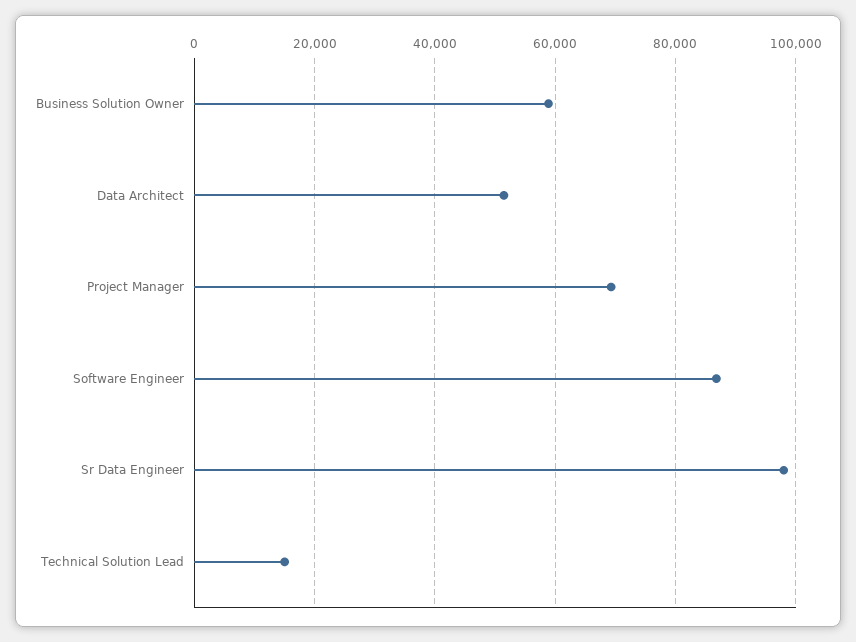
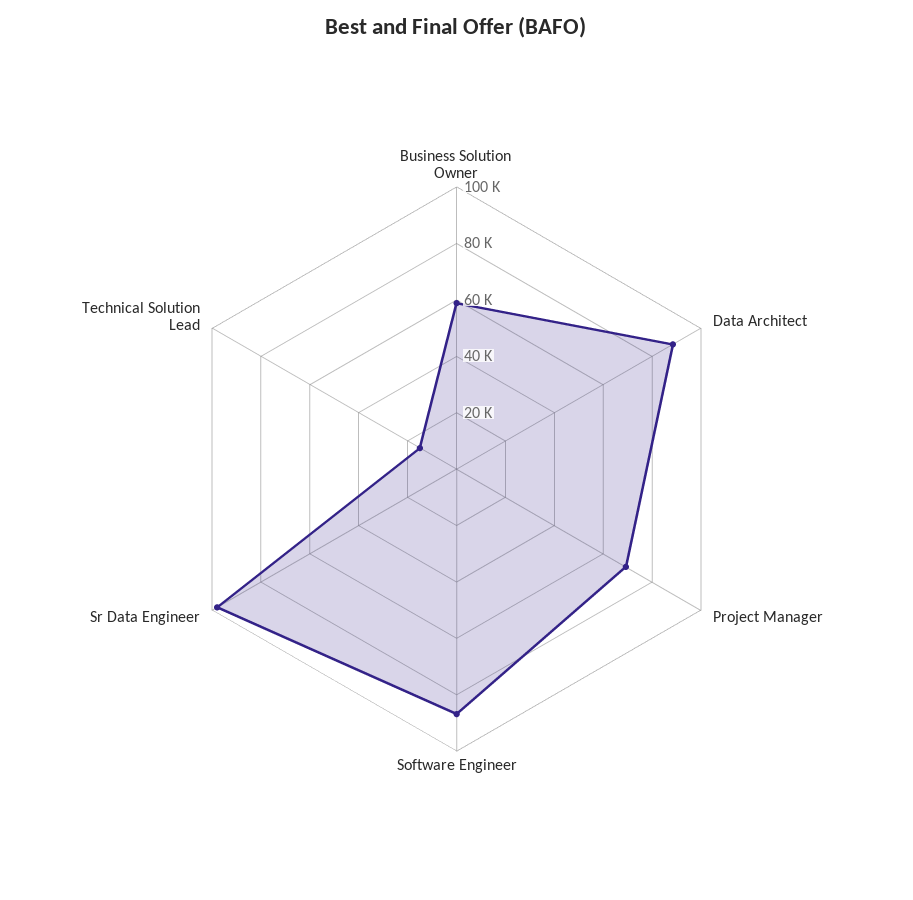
  {
    "Business Solution Owner": 58000,
-   "Data Architect": 52000,
+   "Data Architect": 90000,
    "Project Manager": 70000,
    "Software Engineer": 86000,
    "Sr Data Engineer": 98000,
    "Technical Solution Lead": 16000
  }

